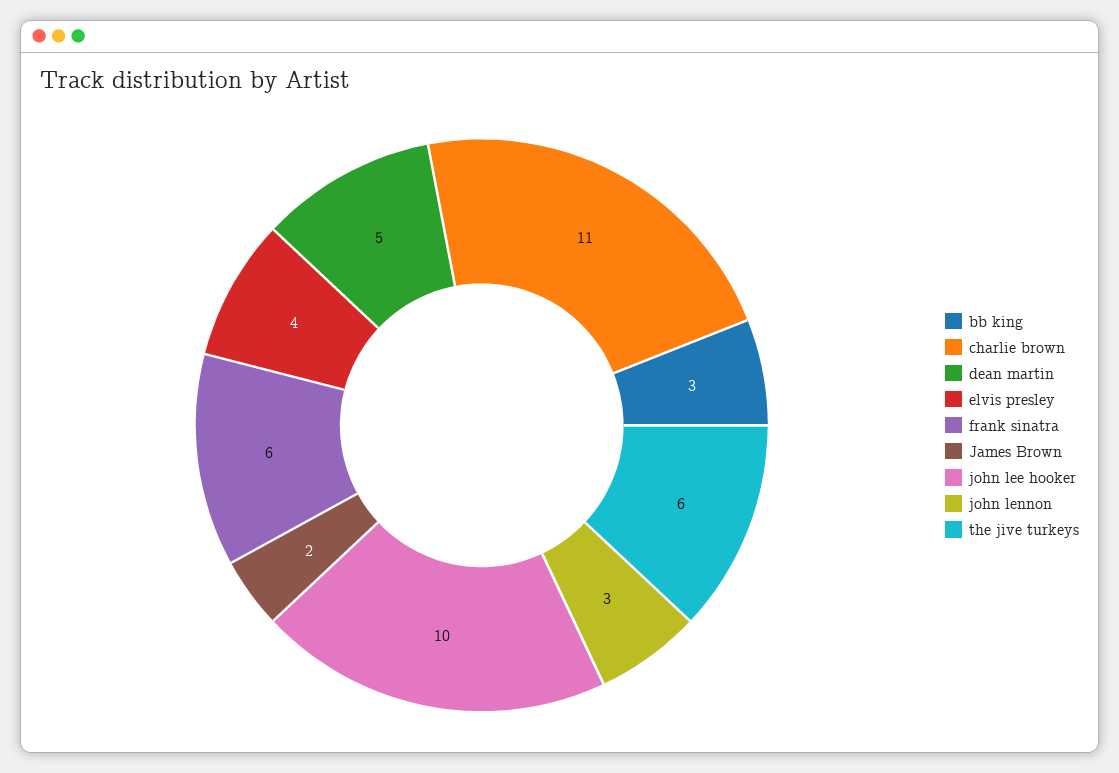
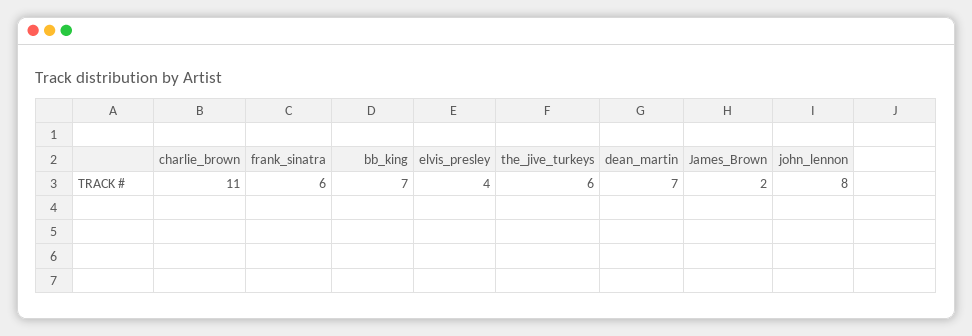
  {
-   "bb king": 3,
+   "bb king": 7,
    "charlie brown": 11,
-   "dean martin": 5,
+   "dean martin": 7,
    "elvis presley": 4,
    "frank sinatra": 6,
    "James Brown": 2,
-   "john lee hooker": 10,
-   "john lennon": 3,
+   "john lennon": 8,
    "the jive turkeys": 6
  }

